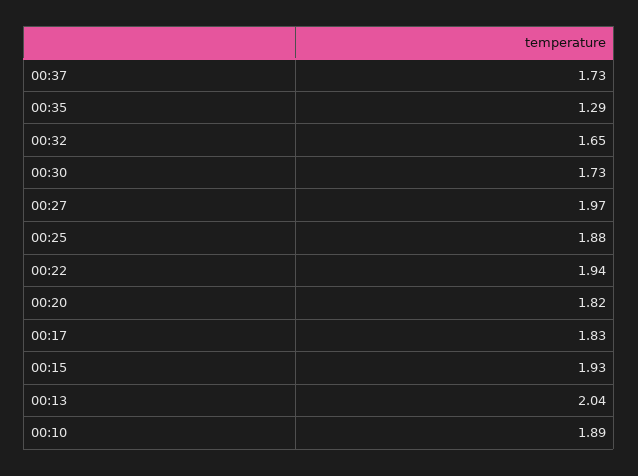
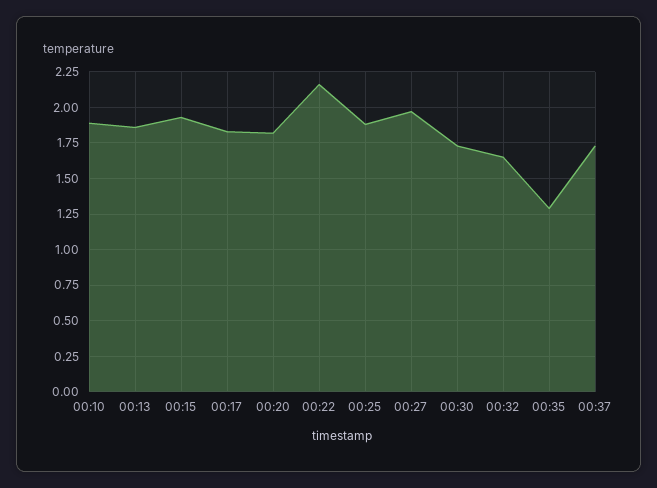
  {
    "00:37": 1.73,
    "00:35": 1.29,
    "00:32": 1.65,
    "00:30": 1.73,
    "00:27": 1.97,
    "00:25": 1.88,
-   "00:22": 1.94,
+   "00:22": 2.15,
    "00:20": 1.82,
    "00:17": 1.83,
    "00:15": 1.93,
-   "00:13": 2.04,
+   "00:13": 1.85,
    "00:10": 1.89
  }

